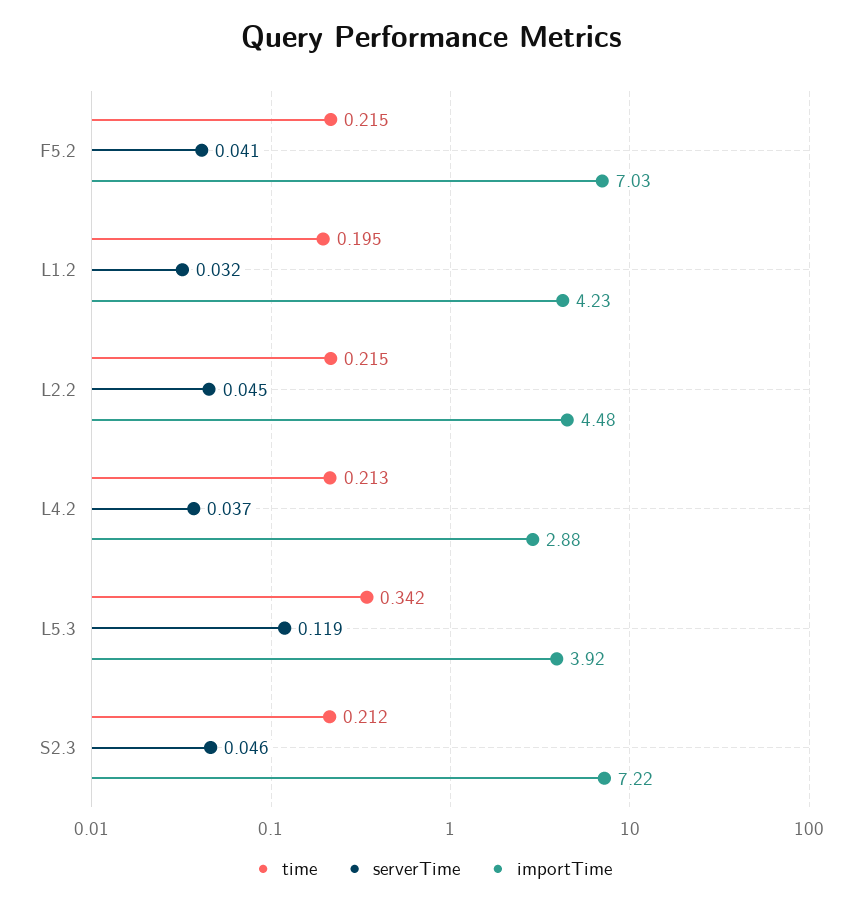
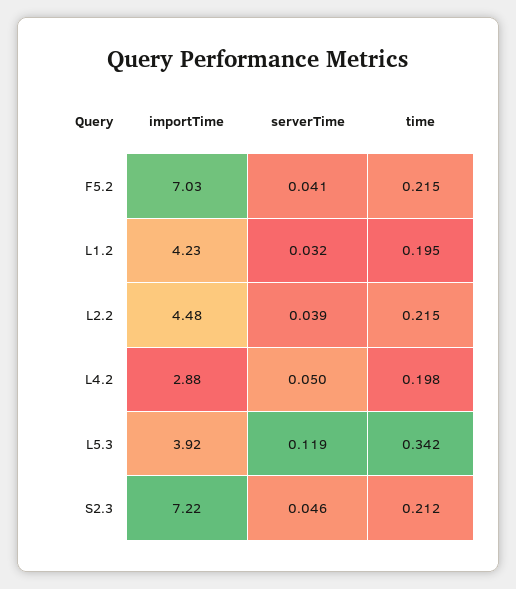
  {
    "time": {
      "F5.2": 0.215,
      "L1.2": 0.195,
      "L2.2": 0.215,
-     "L4.2": 0.213,
+     "L4.2": 0.198,
      "L5.3": 0.342,
      "S2.3": 0.212
    },
    "serverTime": {
      "F5.2": 0.041,
      "L1.2": 0.032,
-     "L2.2": 0.045,
+     "L2.2": 0.039,
-     "L4.2": 0.037,
+     "L4.2": 0.05,
      "L5.3": 0.119,
      "S2.3": 0.046
    },
    "importTime": {
      "F5.2": 7.03,
      "L1.2": 4.23,
      "L2.2": 4.48,
      "L4.2": 2.88,
      "L5.3": 3.92,
      "S2.3": 7.22
    }
  }

